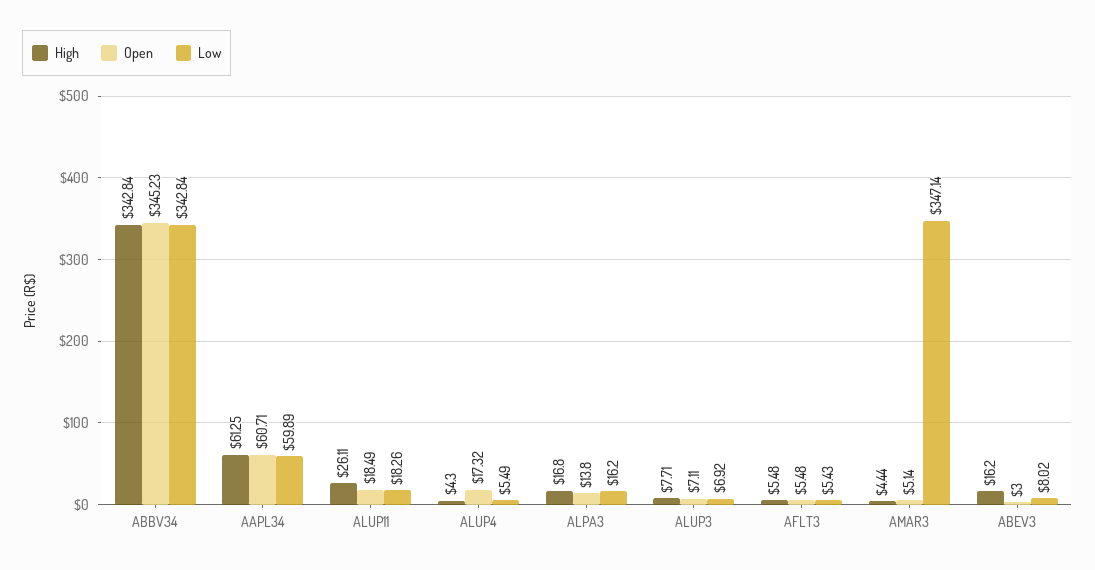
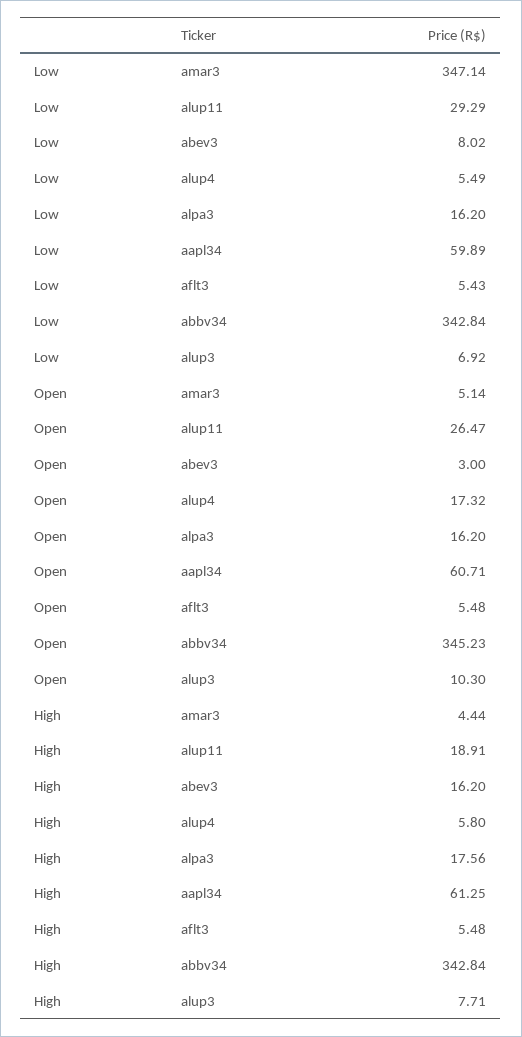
  {
    "High": {
      "ABBV34": 342.84,
      "AAPL34": 61.25,
-     "ALUP11": 26.11,
+     "ALUP11": 18.91,
-     "ALUP4": 4.3,
+     "ALUP4": 5.8,
-     "ALPA3": 16.8,
+     "ALPA3": 17.56,
      "ALUP3": 7.71,
      "AFLT3": 5.48,
      "AMAR3": 4.44,
      "ABEV3": 16.2
    },
    "Open": {
      "ABBV34": 345.23,
      "AAPL34": 60.71,
-     "ALUP11": 18.49,
+     "ALUP11": 26.47,
      "ALUP4": 17.32,
-     "ALPA3": 13.8,
+     "ALPA3": 16.2,
-     "ALUP3": 7.11,
+     "ALUP3": 10.3,
      "AFLT3": 5.48,
      "AMAR3": 5.14,
      "ABEV3": 3
    },
    "Low": {
      "ABBV34": 342.84,
      "AAPL34": 59.89,
-     "ALUP11": 18.26,
+     "ALUP11": 29.29,
      "ALUP4": 5.49,
      "ALPA3": 16.2,
      "ALUP3": 6.92,
      "AFLT3": 5.43,
      "AMAR3": 347.14,
      "ABEV3": 8.02
    }
  }

